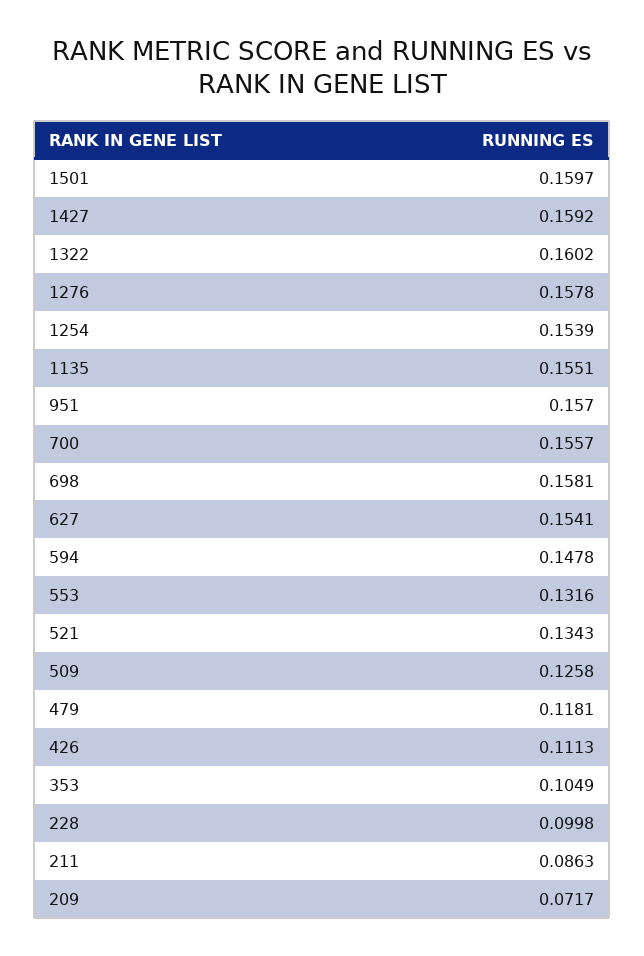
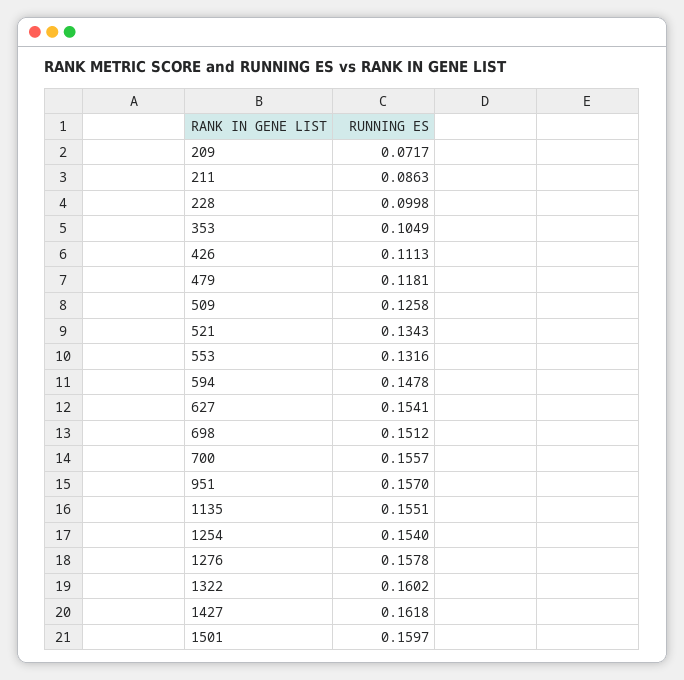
  {
    "1501": 0.1597,
-   "1427": 0.1592,
+   "1427": 0.1618,
    "1322": 0.1602,
    "1276": 0.1578,
-   "1254": 0.1539,
+   "1254": 0.154,
    "1135": 0.1551,
    "951": 0.157,
    "700": 0.1557,
-   "698": 0.1581,
+   "698": 0.1512,
    "627": 0.1541,
    "594": 0.1478,
    "553": 0.1316,
    "521": 0.1343,
    "509": 0.1258,
    "479": 0.1181,
    "426": 0.1113,
    "353": 0.1049,
    "228": 0.0998,
    "211": 0.0863,
    "209": 0.0717
  }

